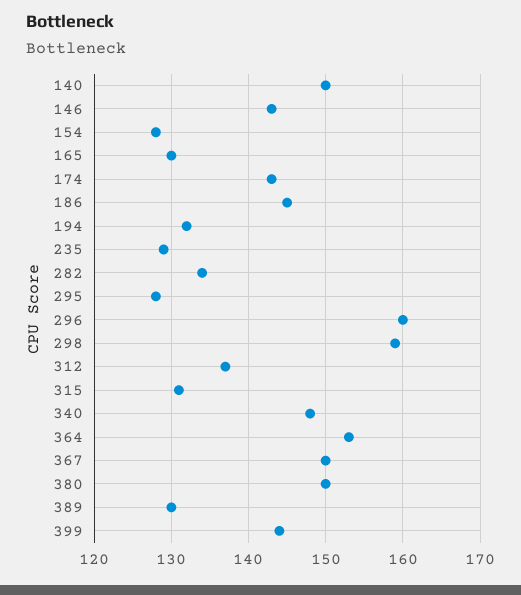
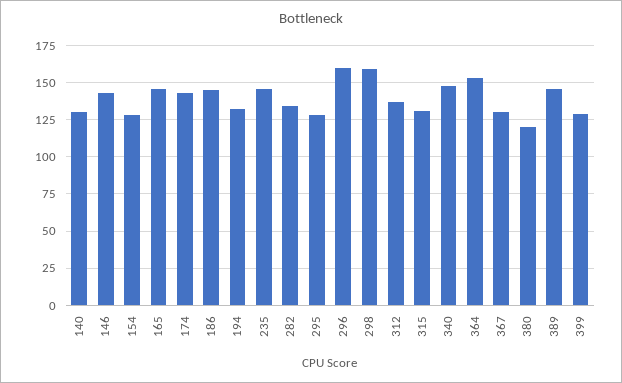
  {
-   "140": 150,
+   "140": 130,
    "146": 143,
    "154": 128,
-   "165": 130,
+   "165": 145,
    "174": 143,
    "186": 145,
    "194": 132,
-   "235": 129,
+   "235": 145,
    "282": 134,
    "295": 128,
    "296": 160,
    "298": 159,
    "312": 137,
    "315": 131,
    "340": 148,
    "364": 153,
-   "367": 150,
+   "367": 130,
-   "380": 150,
+   "380": 120,
-   "389": 130,
+   "389": 145,
-   "399": 144
+   "399": 130
  }

